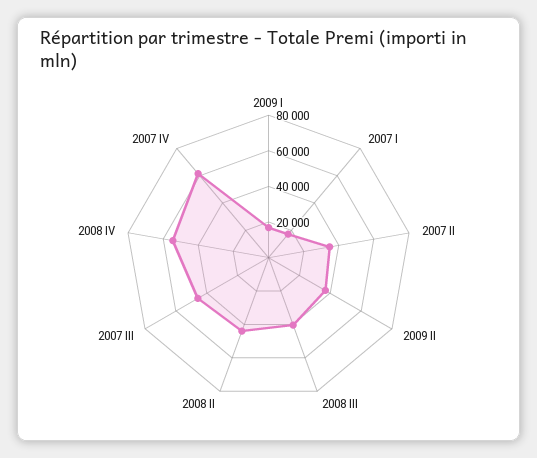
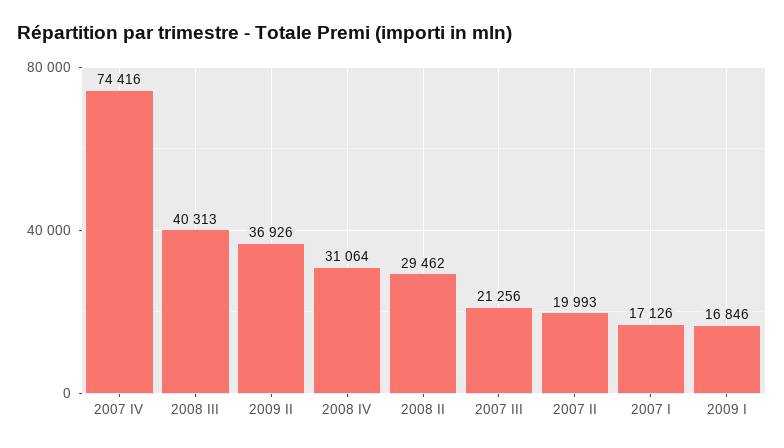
  {
    "2009 I": 16846,
    "2007 I": 17126,
-   "2007 II": 35000,
+   "2007 II": 19993,
    "2009 II": 36926,
    "2008 III": 40313,
-   "2008 II": 45000,
+   "2008 II": 29462,
-   "2007 III": 45000,
+   "2007 III": 21256,
-   "2008 IV": 55000,
+   "2008 IV": 31064,
-   "2007 IV": 60000
+   "2007 IV": 74416
  }

